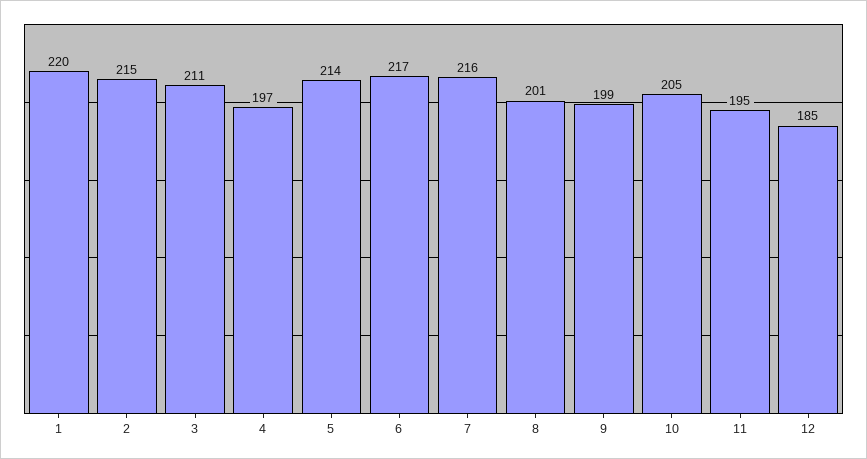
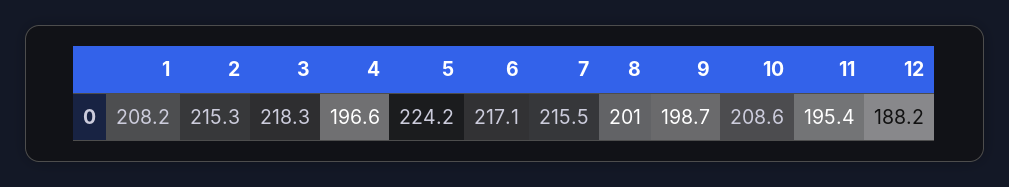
  {
-   "1": 220,
+   "1": 208.2,
    "2": 215.3,
-   "3": 211,
+   "3": 218.3,
    "4": 196.6,
-   "5": 214,
+   "5": 224.2,
    "6": 217.1,
    "7": 215.5,
    "8": 201,
    "9": 198.7,
-   "10": 205,
+   "10": 208.6,
    "11": 195.4,
-   "12": 185
+   "12": 188.2
  }

